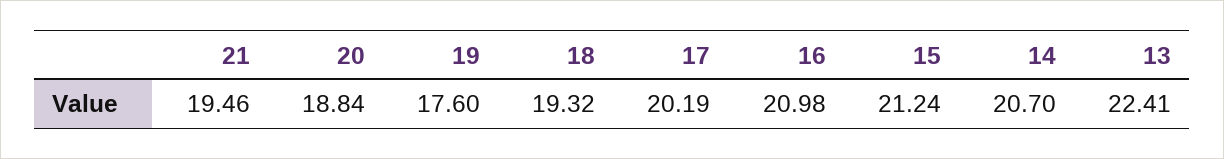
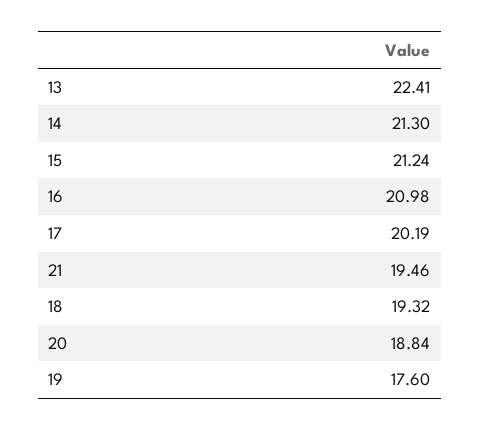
  {
    "21": 19.46,
    "20": 18.84,
    "19": 17.6,
    "18": 19.32,
    "17": 20.19,
    "16": 20.98,
    "15": 21.24,
-   "14": 20.7,
+   "14": 21.3,
    "13": 22.41
  }

